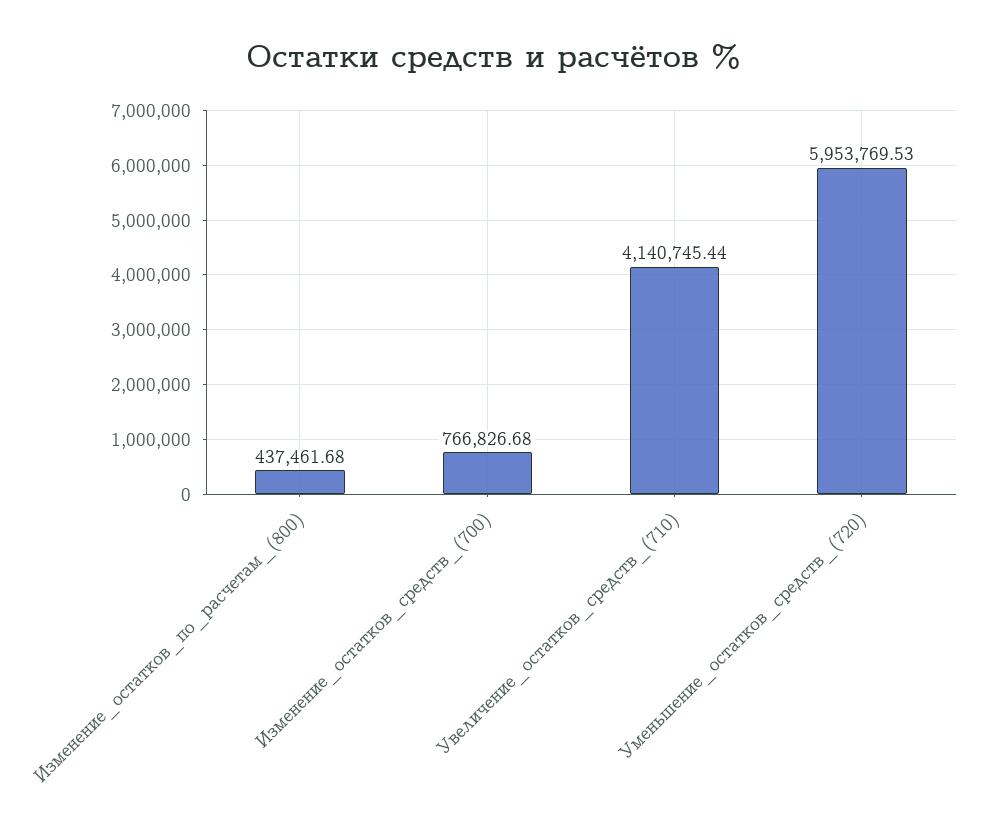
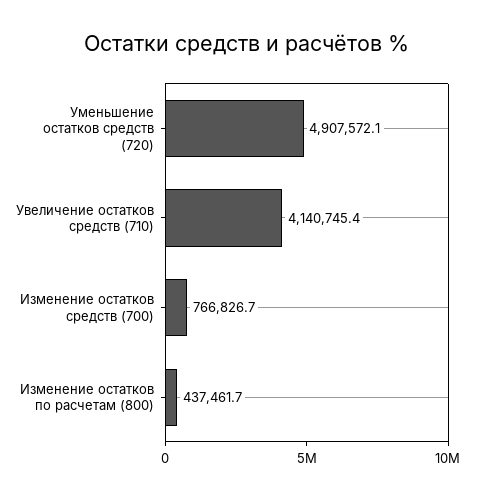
  {
    "Изменение_остатков_по_расчетам_(800)": 437461.68,
    "Изменение_остатков_средств_(700)": 766826.68,
    "Увеличение_остатков_средств_(710)": 4140745.44,
-   "Уменьшение_остатков_средств_(720)": 5953769.53
+   "Уменьшение_остатков_средств_(720)": 4907572.1
  }

